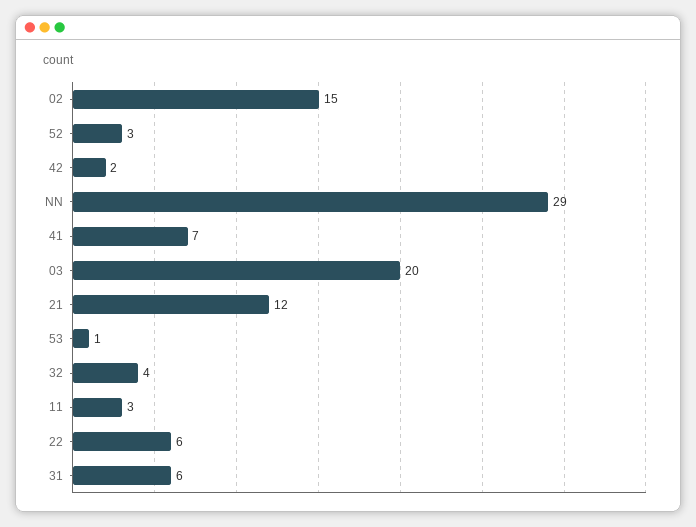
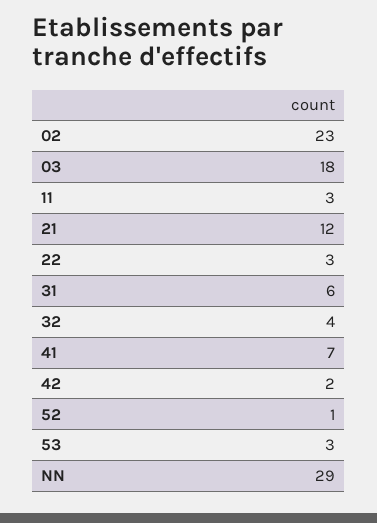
  {
-   "02": 15,
+   "02": 23,
-   "52": 3,
+   "52": 1,
    "42": 2,
    "NN": 29,
    "41": 7,
-   "03": 20,
+   "03": 18,
    "21": 12,
-   "53": 1,
+   "53": 3,
    "32": 4,
    "11": 3,
-   "22": 6,
+   "22": 3,
    "31": 6
  }

